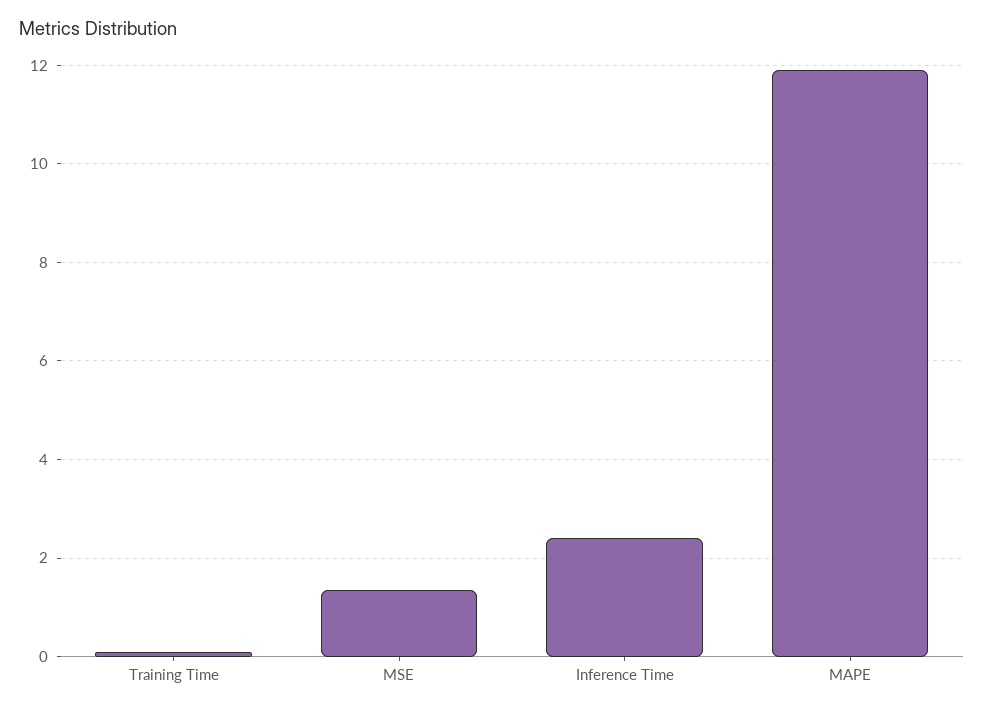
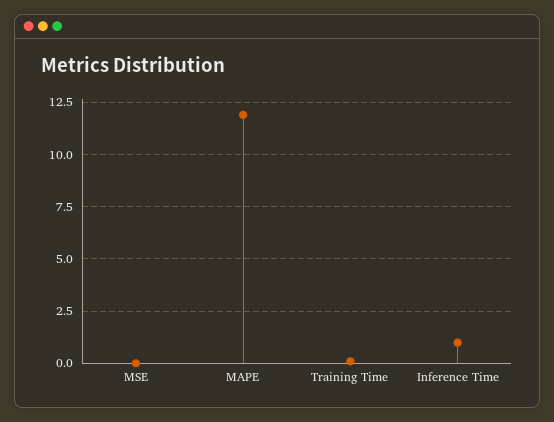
  {
    "Training Time": 0,
-   "MSE": 1.4,
+   "MSE": 0,
-   "Inference Time": 2.4,
+   "Inference Time": 1,
    "MAPE": 12
  }

